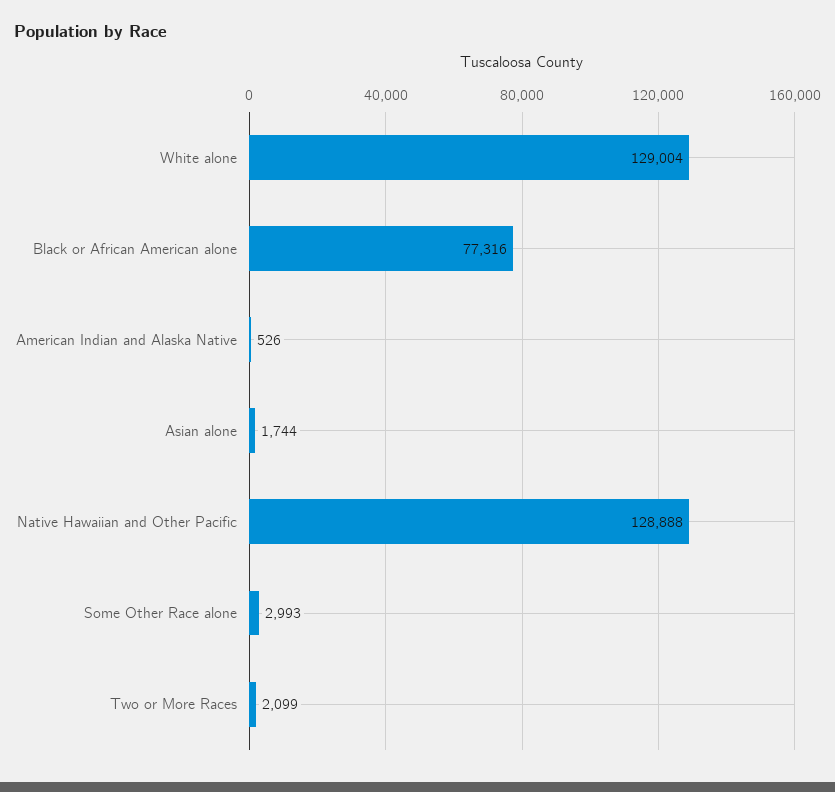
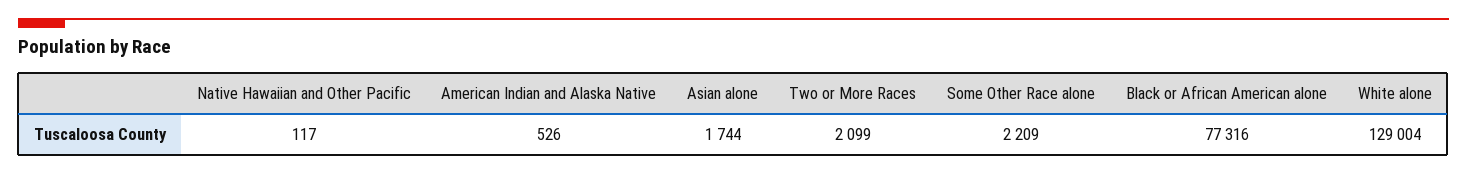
  {
    "White alone": 129004,
    "Black or African American alone": 77316,
    "American Indian and Alaska Native": 526,
    "Asian alone": 1744,
-   "Native Hawaiian and Other Pacific": 128888,
+   "Native Hawaiian and Other Pacific": 117,
-   "Some Other Race alone": 2993,
+   "Some Other Race alone": 2209,
    "Two or More Races": 2099
  }

